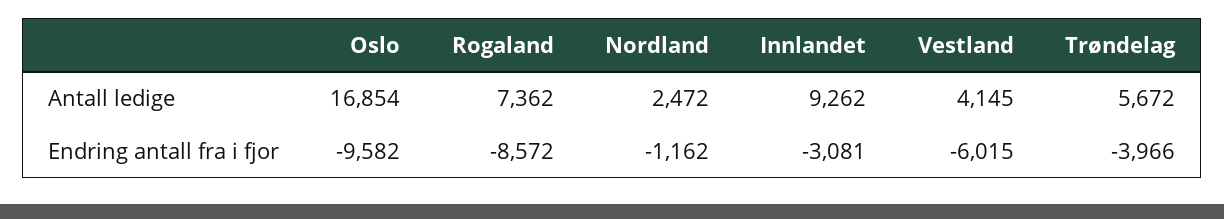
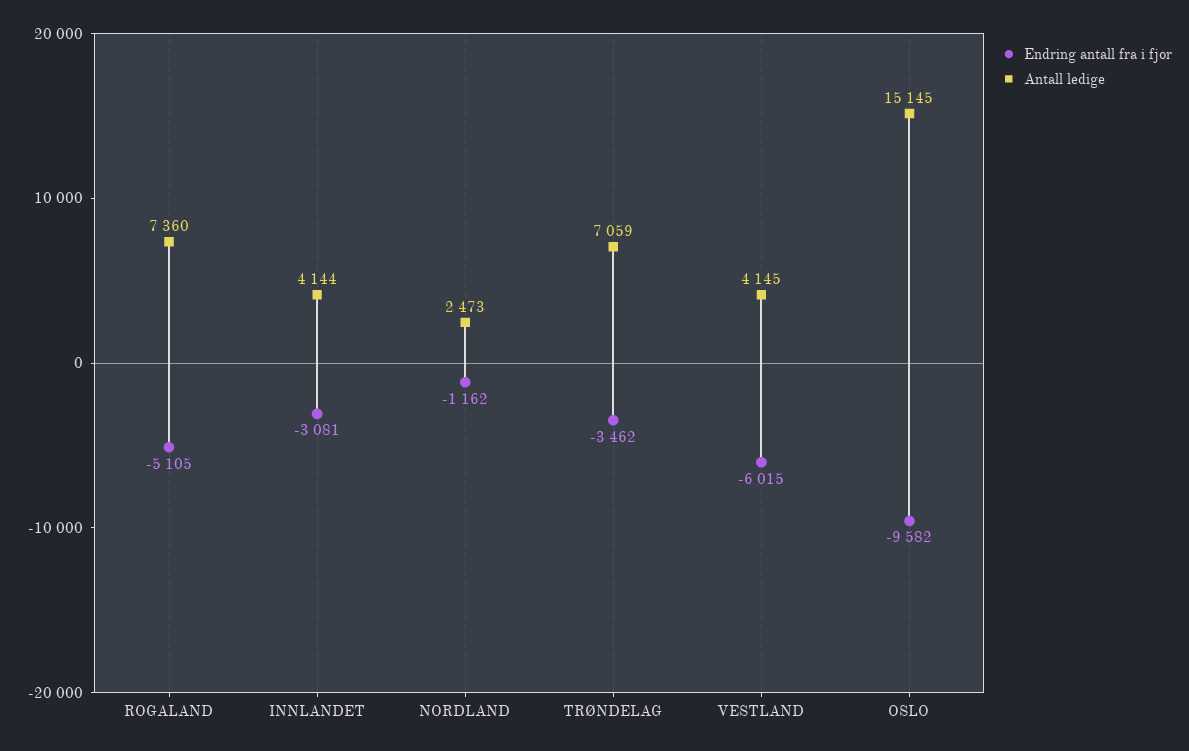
  {
    "Antall ledige": {
-     "Oslo": 16854,
+     "Oslo": 15145,
-     "Rogaland": 7362,
+     "Rogaland": 7360,
-     "Nordland": 2472,
+     "Nordland": 2473,
-     "Innlandet": 9262,
+     "Innlandet": 4144,
      "Vestland": 4145,
-     "Trøndelag": 5672
+     "Trøndelag": 7059
    },
    "Endring antall fra i fjor": {
      "Oslo": -9582,
-     "Rogaland": -8572,
+     "Rogaland": -5105,
      "Nordland": -1162,
      "Innlandet": -3081,
      "Vestland": -6015,
-     "Trøndelag": -3966
+     "Trøndelag": -3462
    }
  }

